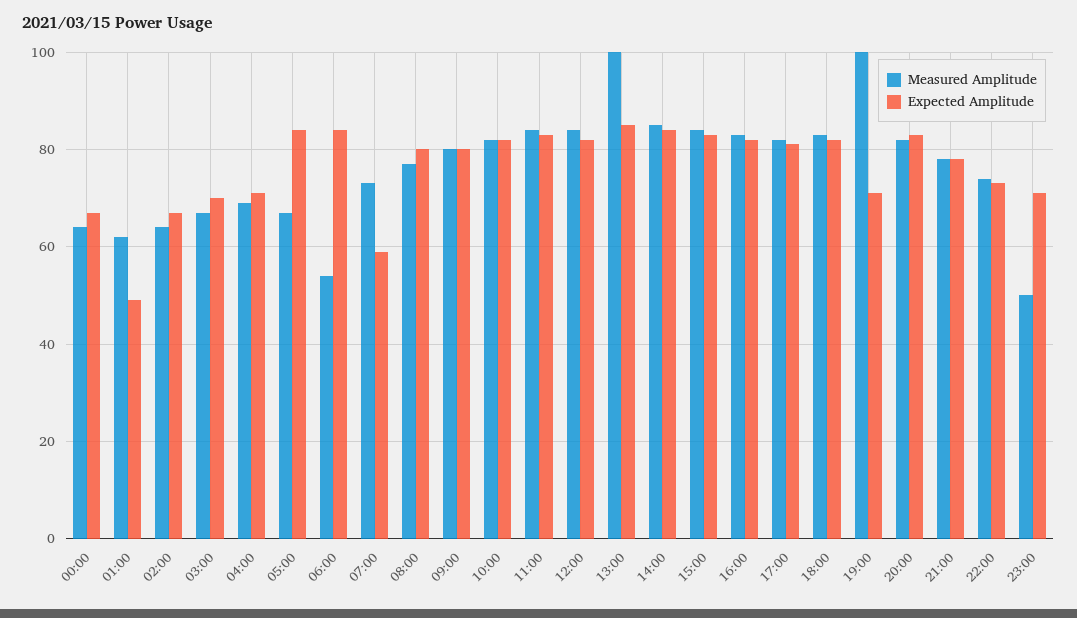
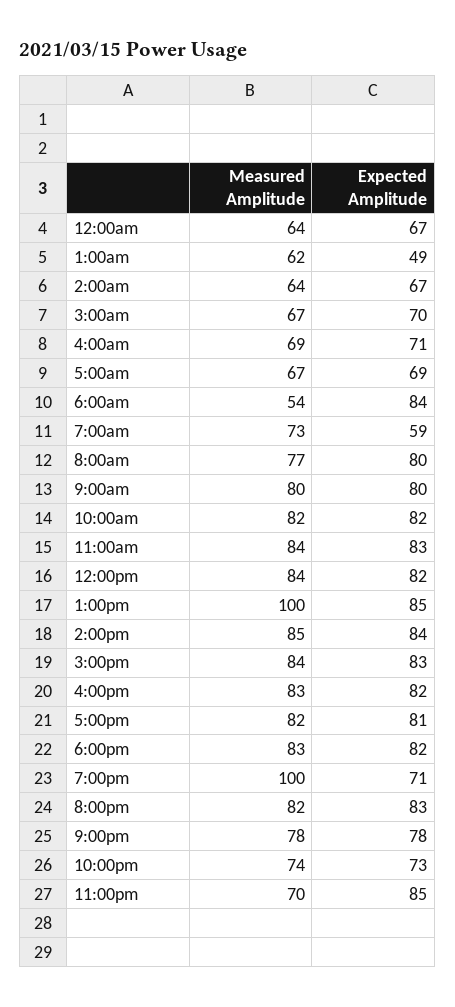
  {
    "Measured Amplitude": {
      "00:00": 64,
      "01:00": 62,
      "02:00": 64,
      "03:00": 67,
      "04:00": 69,
      "05:00": 67,
      "06:00": 54,
      "07:00": 73,
      "08:00": 77,
      "09:00": 80,
      "10:00": 82,
      "11:00": 84,
      "12:00": 84,
      "13:00": 100,
      "14:00": 85,
      "15:00": 84,
      "16:00": 83,
      "17:00": 82,
      "18:00": 83,
      "19:00": 100,
      "20:00": 82,
      "21:00": 78,
      "22:00": 74,
-     "23:00": 50
+     "23:00": 70
    },
    "Expected Amplitude": {
      "00:00": 67,
      "01:00": 49,
      "02:00": 67,
      "03:00": 70,
      "04:00": 71,
-     "05:00": 85,
+     "05:00": 69,
      "06:00": 84,
      "07:00": 59,
      "08:00": 80,
      "09:00": 80,
      "10:00": 82,
      "11:00": 83,
      "12:00": 82,
      "13:00": 85,
      "14:00": 84,
      "15:00": 83,
      "16:00": 82,
      "17:00": 81,
      "18:00": 82,
      "19:00": 71,
      "20:00": 83,
      "21:00": 78,
      "22:00": 73,
-     "23:00": 70
+     "23:00": 85
    }
  }

